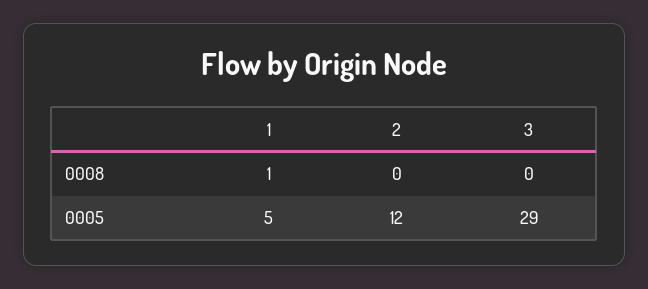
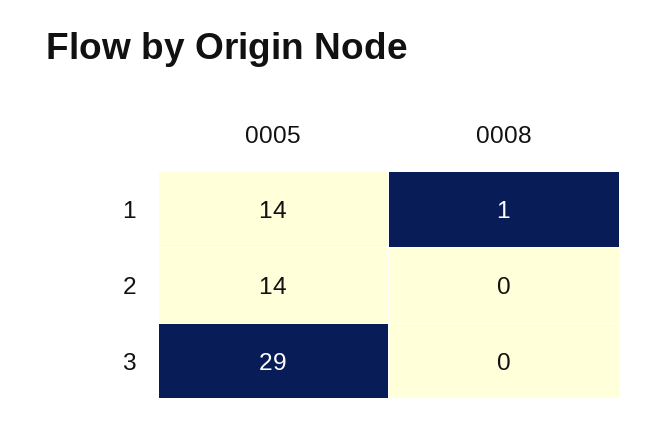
  {
    "1": {
      "0008": 1,
-     "0005": 5
+     "0005": 14
    },
    "2": {
      "0008": 0,
-     "0005": 12
+     "0005": 14
    },
    "3": {
      "0008": 0,
      "0005": 29
    }
  }

